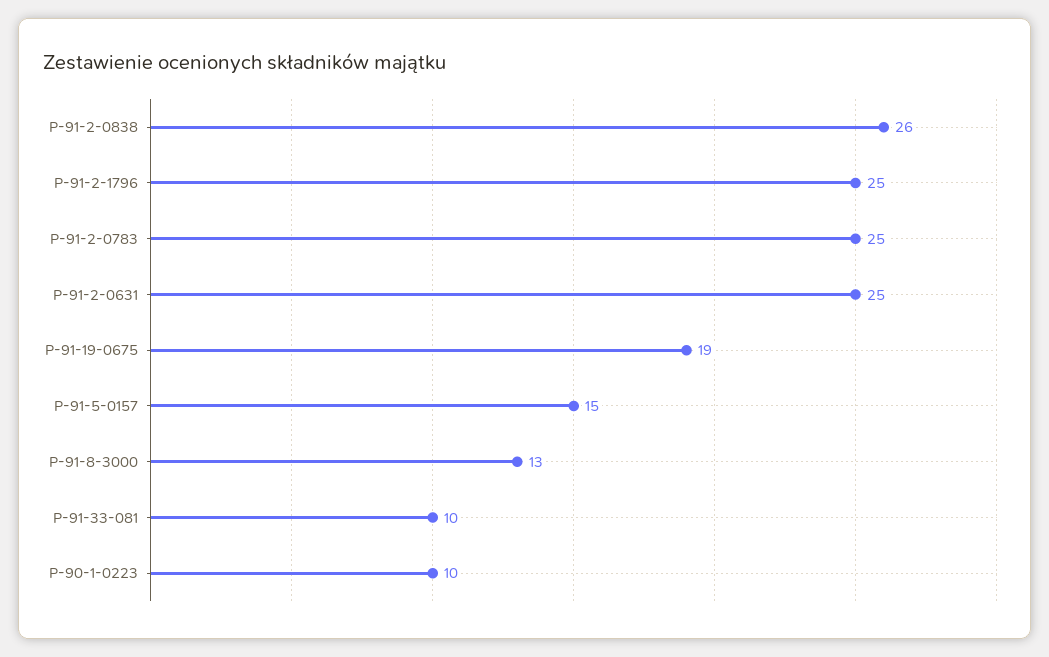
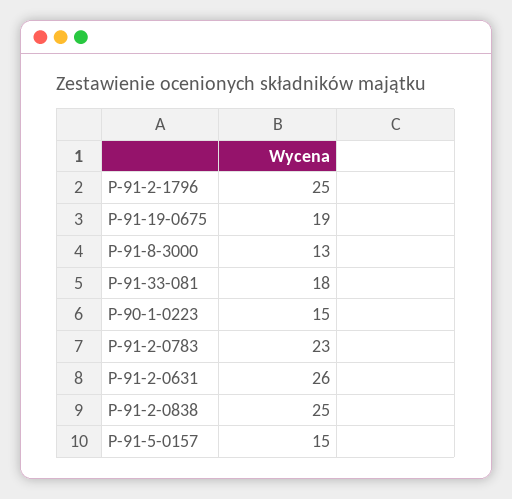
  {
-   "P-91-2-0838": 26,
+   "P-91-2-0838": 25,
    "P-91-2-1796": 25,
-   "P-91-2-0783": 25,
+   "P-91-2-0783": 23,
-   "P-91-2-0631": 25,
+   "P-91-2-0631": 26,
    "P-91-19-0675": 19,
    "P-91-5-0157": 15,
    "P-91-8-3000": 13,
-   "P-91-33-081": 10,
+   "P-91-33-081": 18,
-   "P-90-1-0223": 10
+   "P-90-1-0223": 15
  }

